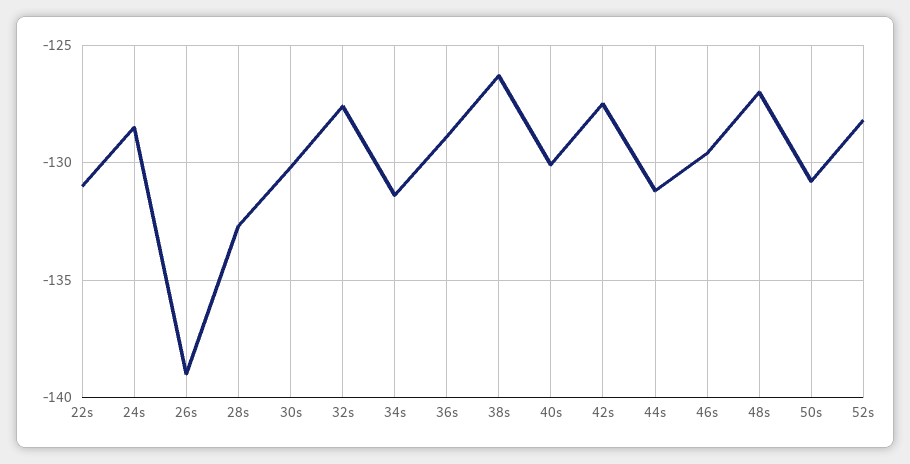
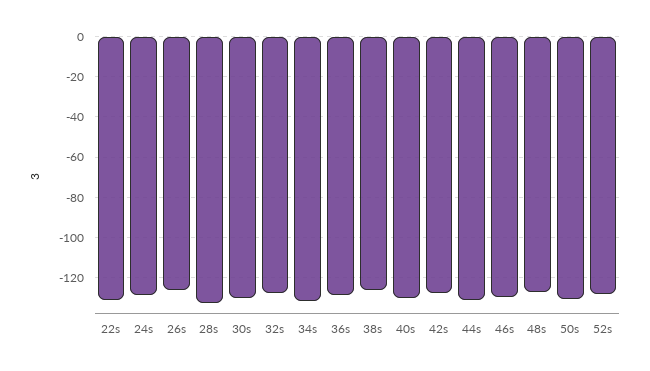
  {
    "22s": -131,
    "24s": -128.5,
-   "26s": -139,
+   "26s": -125,
    "28s": -132.5,
    "30s": -130,
    "32s": -127.5,
    "34s": -131.5,
    "36s": -129,
    "38s": -126.5,
    "40s": -130,
    "42s": -127.5,
    "44s": -131,
    "46s": -129.5,
    "48s": -127,
    "50s": -131,
    "52s": -128
  }

